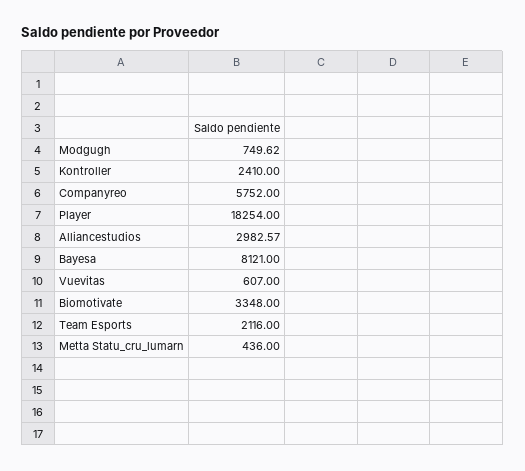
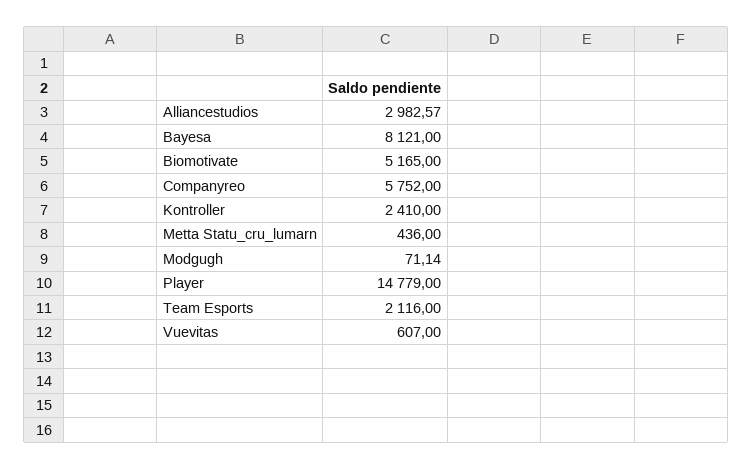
  {
-   "Modgugh": 749.62,
+   "Modgugh": 71.14,
    "Kontroller": 2410,
    "Companyreo": 5752,
-   "Player": 18254,
+   "Player": 14779,
    "Alliancestudios": 2982.57,
    "Bayesa": 8121,
    "Vuevitas": 607,
-   "Biomotivate": 3348,
+   "Biomotivate": 5165,
    "Team Esports": 2116,
    "Metta Statu_cru_lumarn": 436
  }

